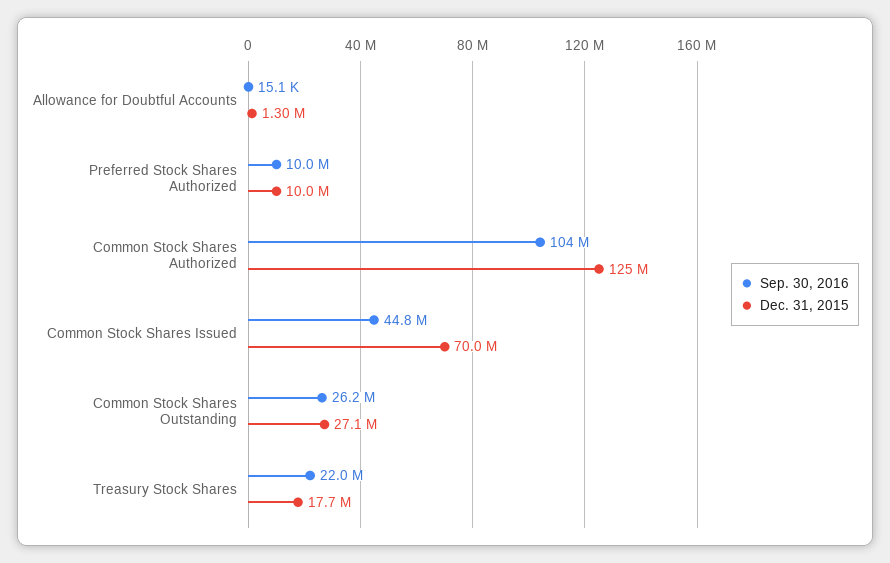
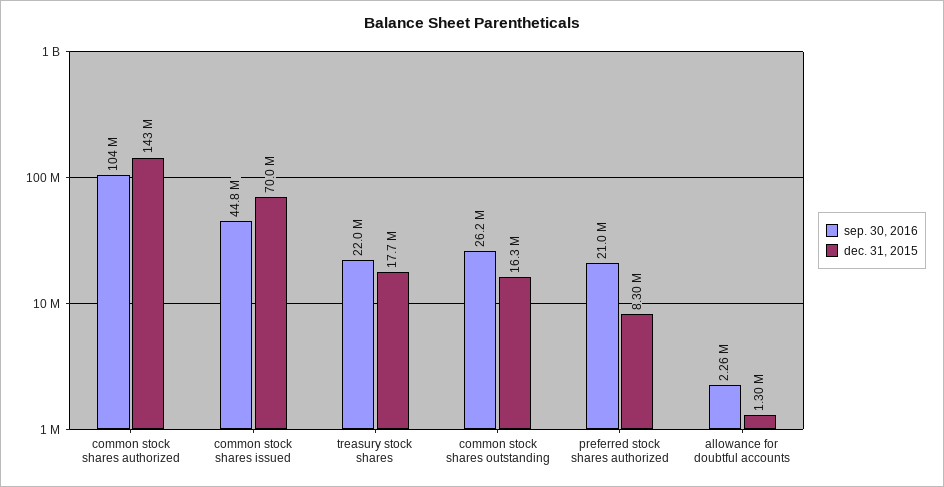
  {
    "Sep. 30, 2016": {
-     "Allowance for Doubtful Accounts": 15100,
+     "Allowance for Doubtful Accounts": 2260000,
-     "Preferred Stock Shares Authorized": 10000000,
+     "Preferred Stock Shares Authorized": 21000000,
      "Common Stock Shares Authorized": 104000000,
      "Common Stock Shares Issued": 44800000,
      "Common Stock Shares Outstanding": 26200000,
      "Treasury Stock Shares": 22000000
    },
    "Dec. 31, 2015": {
      "Allowance for Doubtful Accounts": 1300000,
-     "Preferred Stock Shares Authorized": 10000000,
+     "Preferred Stock Shares Authorized": 8300000,
-     "Common Stock Shares Authorized": 125000000,
+     "Common Stock Shares Authorized": 143000000,
      "Common Stock Shares Issued": 70000000,
-     "Common Stock Shares Outstanding": 27100000,
+     "Common Stock Shares Outstanding": 16300000,
      "Treasury Stock Shares": 17700000
    }
  }

